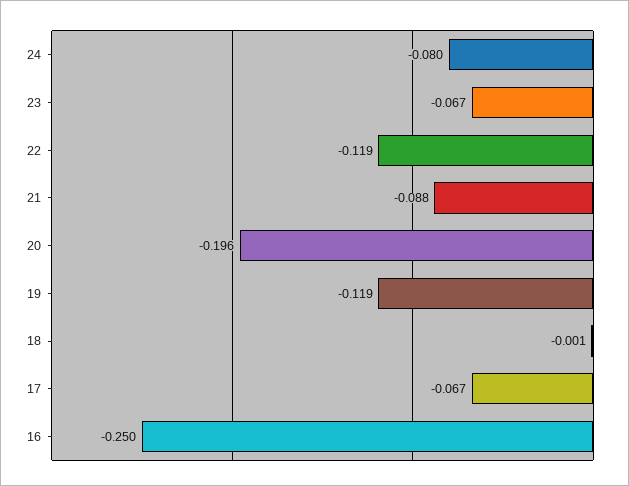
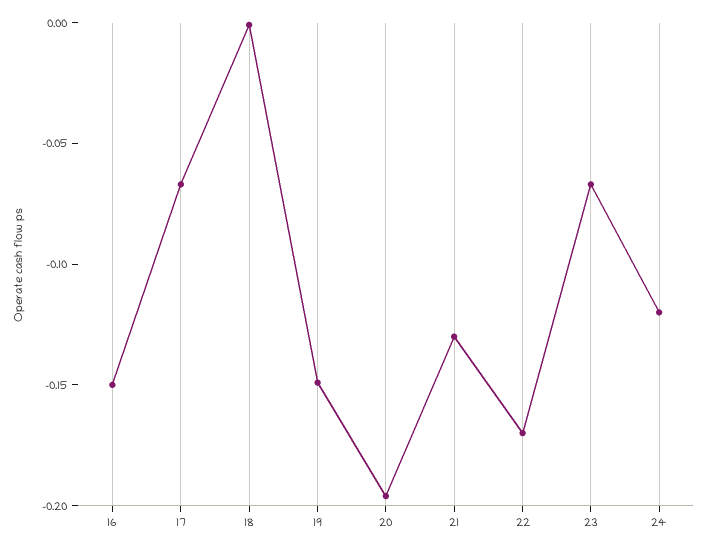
  {
-   "24": -0.08,
+   "24": -0.12,
    "23": -0.067,
-   "22": -0.119,
+   "22": -0.17,
-   "21": -0.088,
+   "21": -0.13,
    "20": -0.196,
-   "19": -0.119,
+   "19": -0.15,
    "18": -0.001,
    "17": -0.067,
-   "16": -0.25
+   "16": -0.15
  }

